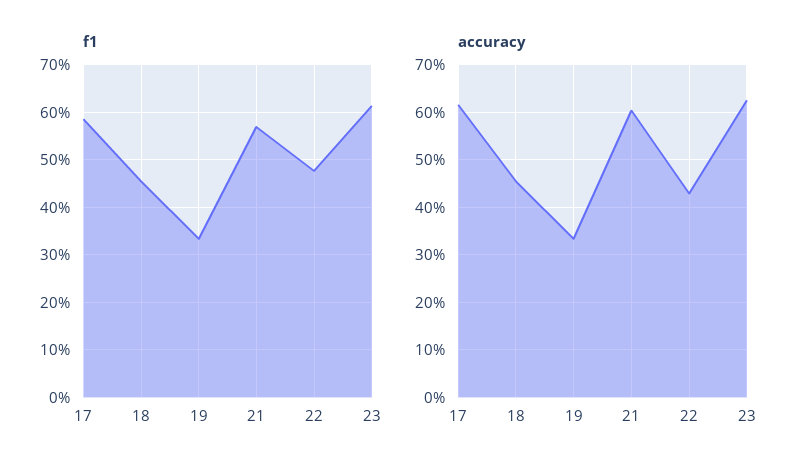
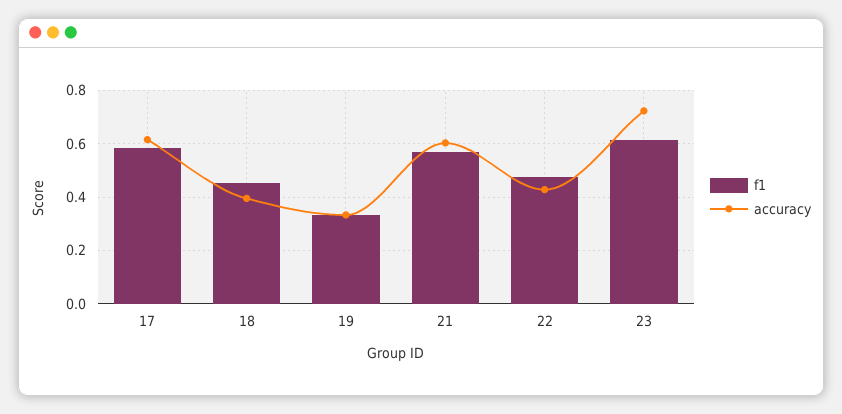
  {
    "f1": {
      "17": 0.58,
      "18": 0.46,
      "19": 0.34,
      "21": 0.56,
      "22": 0.48,
      "23": 0.62
    },
    "accuracy": {
      "17": 0.62,
-     "18": 0.46,
+     "18": 0.4,
      "19": 0.34,
      "21": 0.6,
      "22": 0.42,
-     "23": 0.62
+     "23": 0.725
    }
  }

